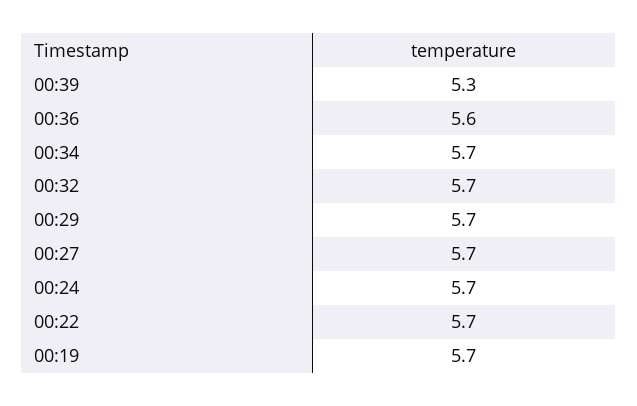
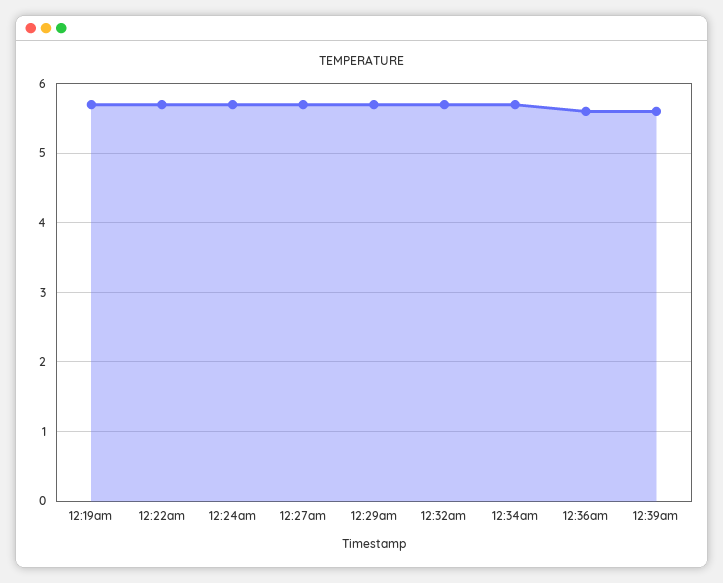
  {
-   "00:39": 5.3,
+   "00:39": 5.6,
    "00:36": 5.6,
    "00:34": 5.7,
    "00:32": 5.7,
    "00:29": 5.7,
    "00:27": 5.7,
    "00:24": 5.7,
    "00:22": 5.7,
    "00:19": 5.7
  }

